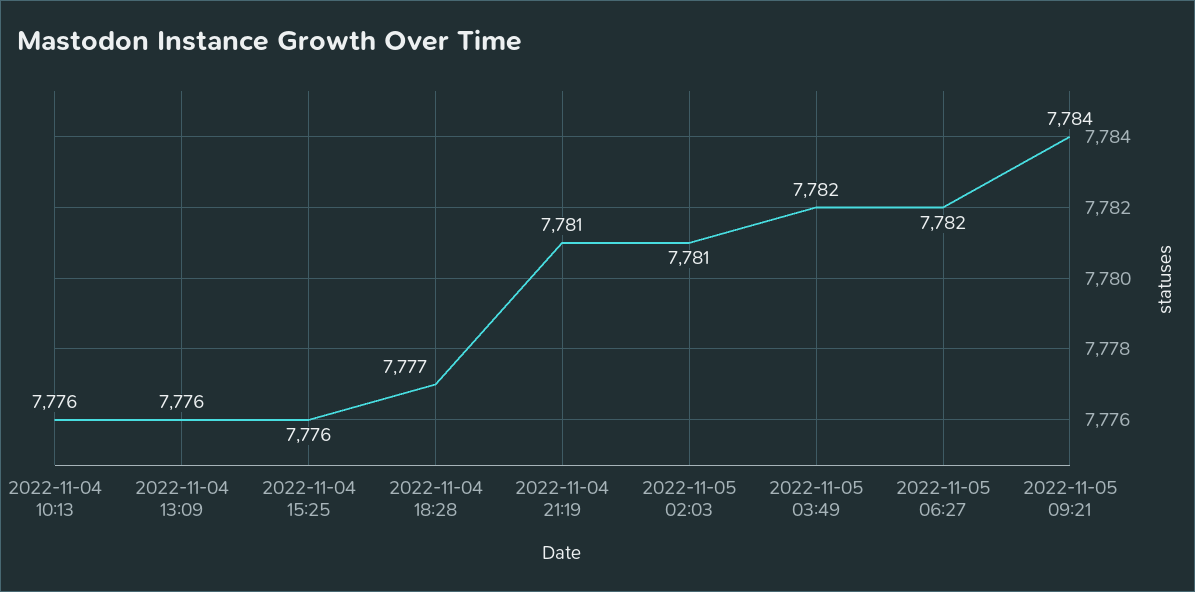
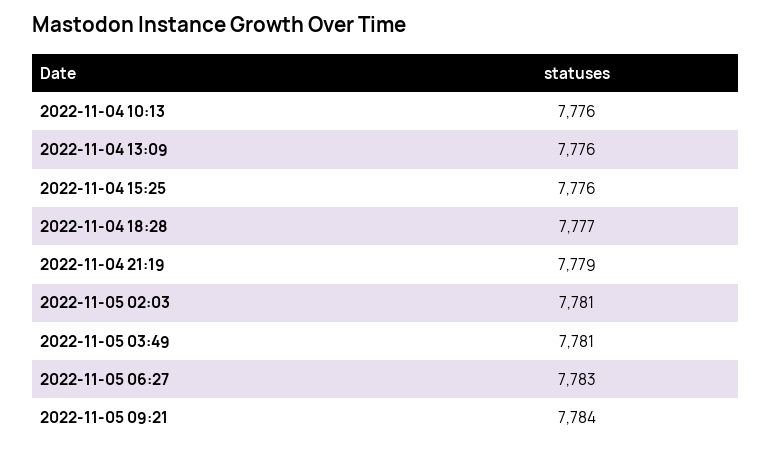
  {
    "2022-11-04 10:13": 7776,
    "2022-11-04 13:09": 7776,
    "2022-11-04 15:25": 7776,
    "2022-11-04 18:28": 7777,
-   "2022-11-04 21:19": 7781,
+   "2022-11-04 21:19": 7779,
    "2022-11-05 02:03": 7781,
-   "2022-11-05 03:49": 7782,
+   "2022-11-05 03:49": 7781,
-   "2022-11-05 06:27": 7782,
+   "2022-11-05 06:27": 7783,
    "2022-11-05 09:21": 7784
  }

